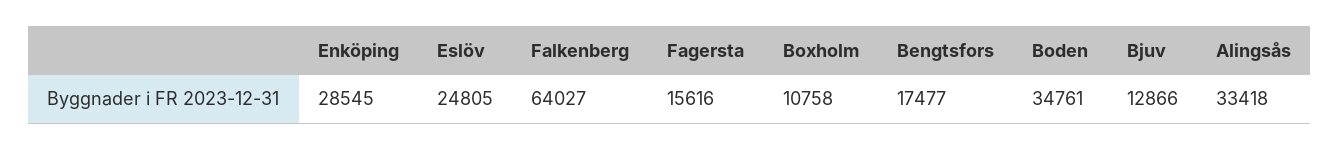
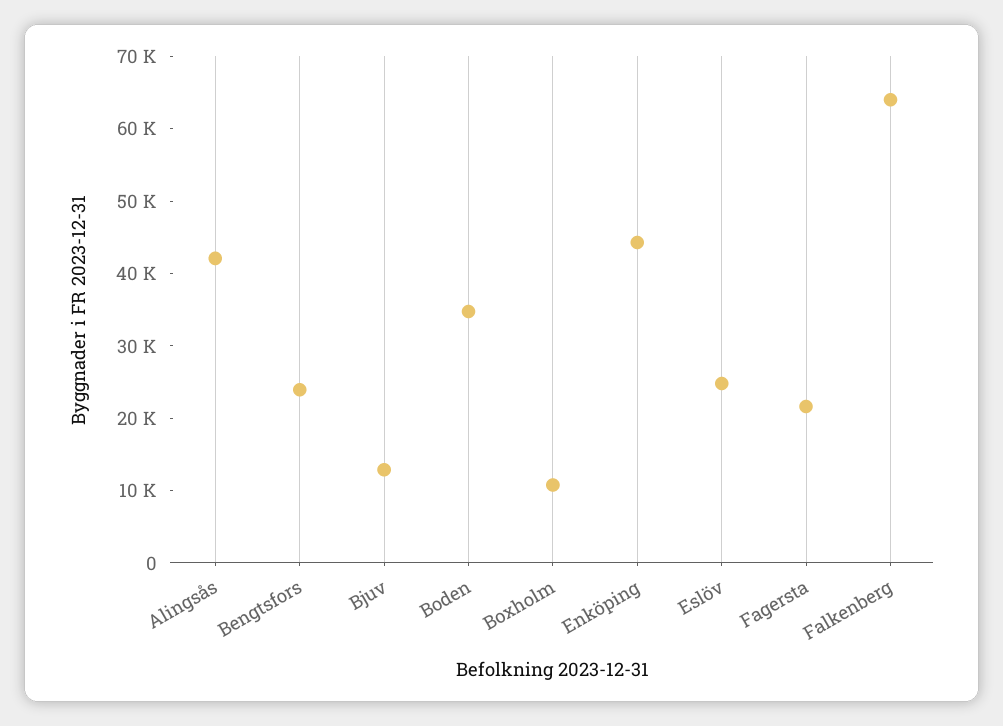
  {
-   "Enköping": 28545,
+   "Enköping": 44000,
    "Eslöv": 24805,
    "Falkenberg": 64027,
-   "Fagersta": 15616,
+   "Fagersta": 22000,
    "Boxholm": 10758,
-   "Bengtsfors": 17477,
+   "Bengtsfors": 24000,
    "Boden": 34761,
    "Bjuv": 12866,
-   "Alingsås": 33418
+   "Alingsås": 42000
  }

